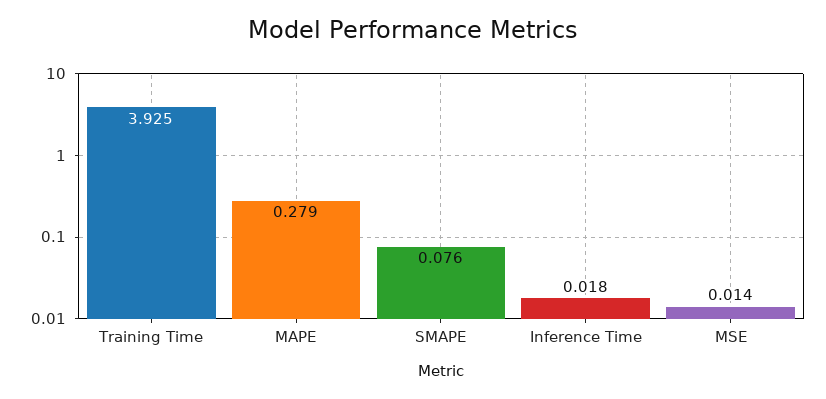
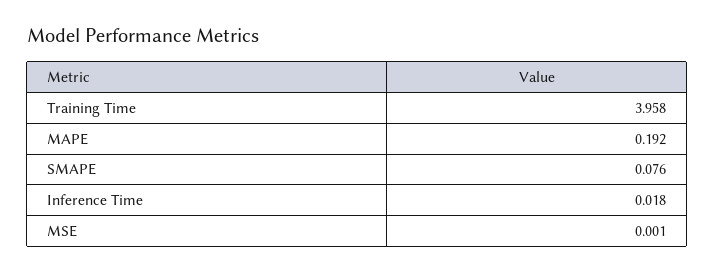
  {
-   "Training Time": 3.925,
+   "Training Time": 3.958,
-   "MAPE": 0.279,
+   "MAPE": 0.192,
    "SMAPE": 0.076,
    "Inference Time": 0.018,
-   "MSE": 0.014
+   "MSE": 0.001
  }

